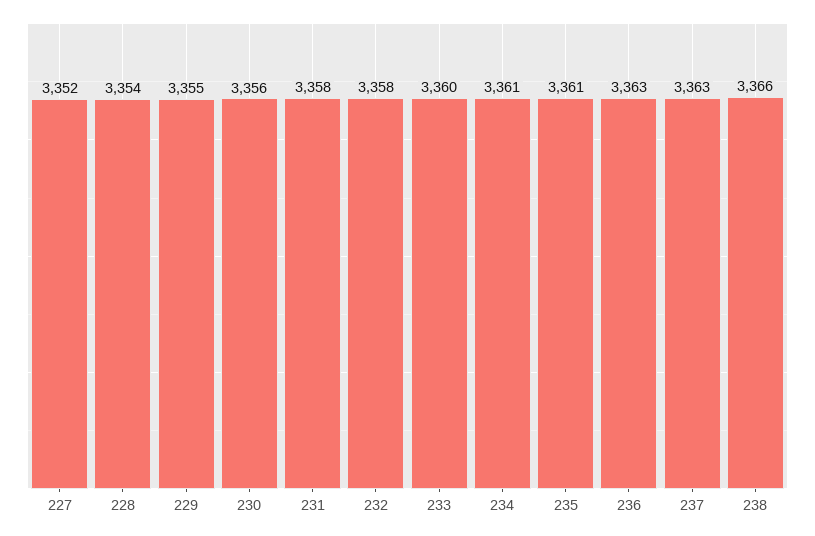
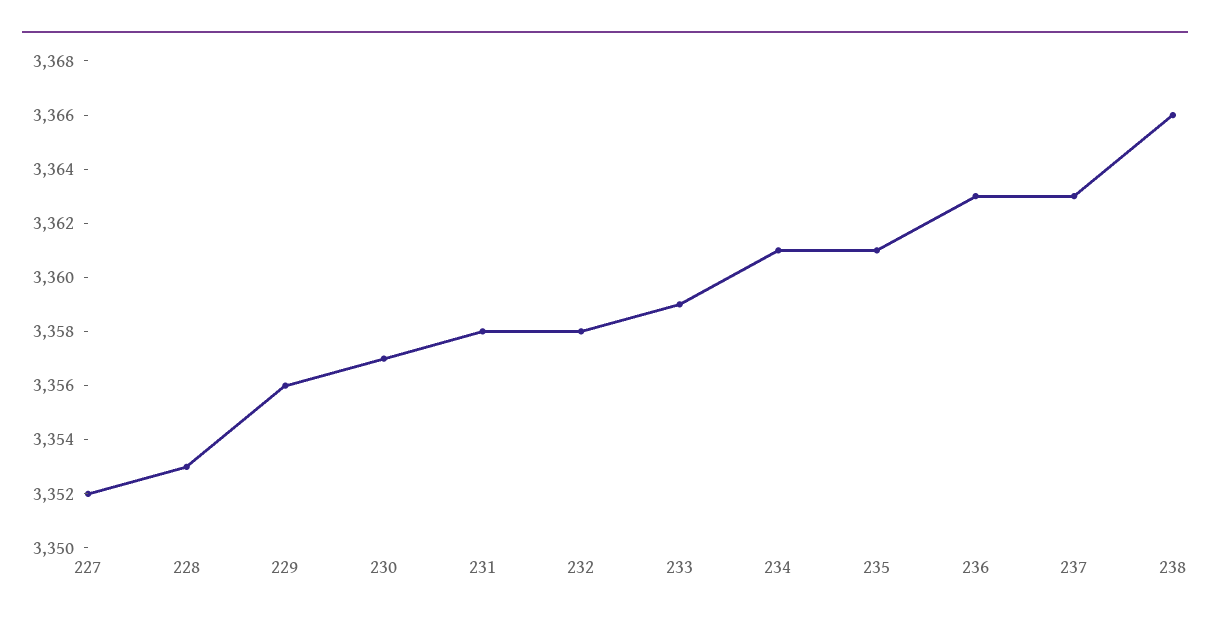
  {
    "227": 3352,
-   "228": 3354,
+   "228": 3353,
-   "229": 3355,
+   "229": 3356,
-   "230": 3356,
+   "230": 3357,
    "231": 3358,
    "232": 3358,
-   "233": 3360,
+   "233": 3359,
    "234": 3361,
    "235": 3361,
    "236": 3363,
    "237": 3363,
    "238": 3366
  }

